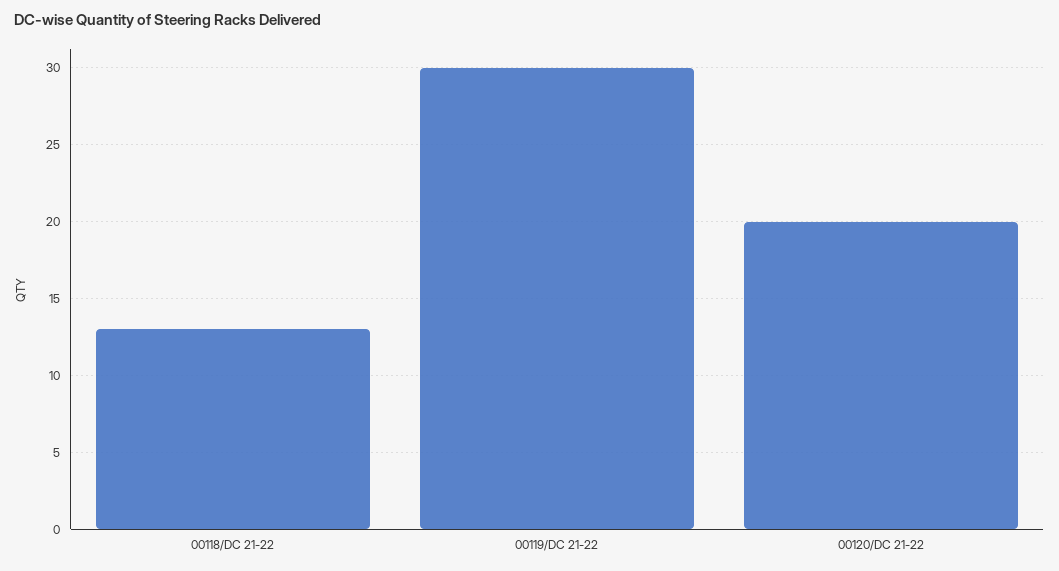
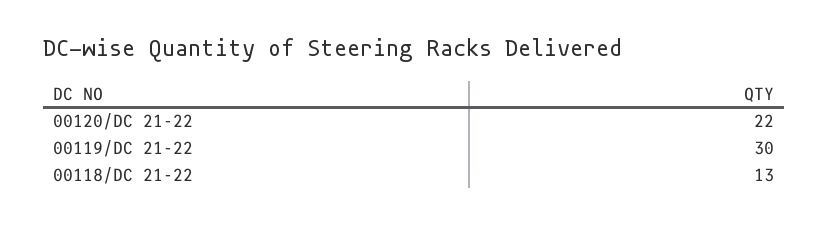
  {
    "00118/DC 21-22": 13,
    "00119/DC 21-22": 30,
-   "00120/DC 21-22": 20
+   "00120/DC 21-22": 22
  }

